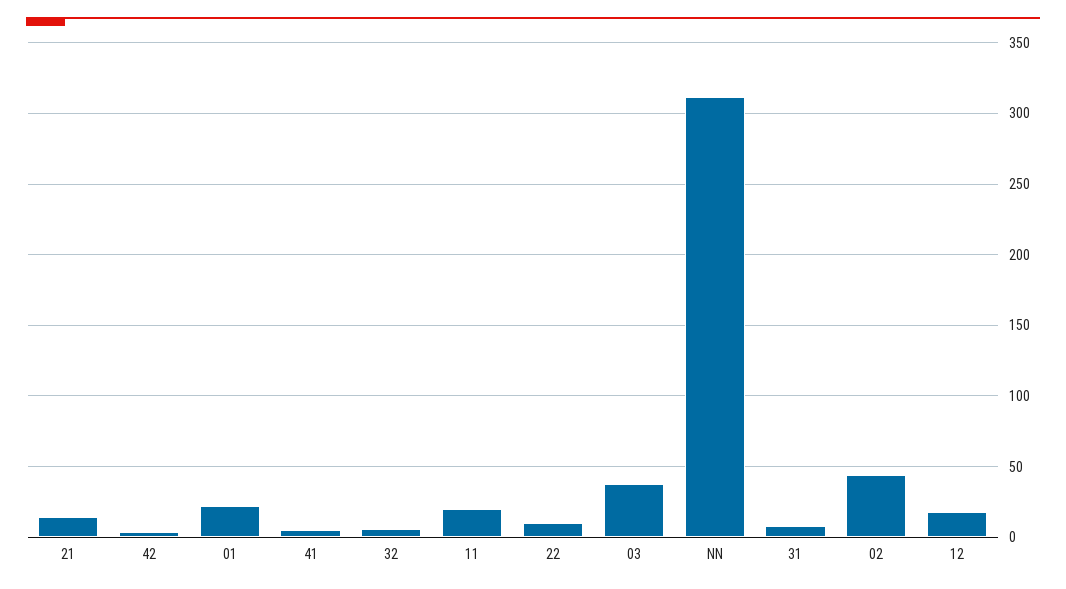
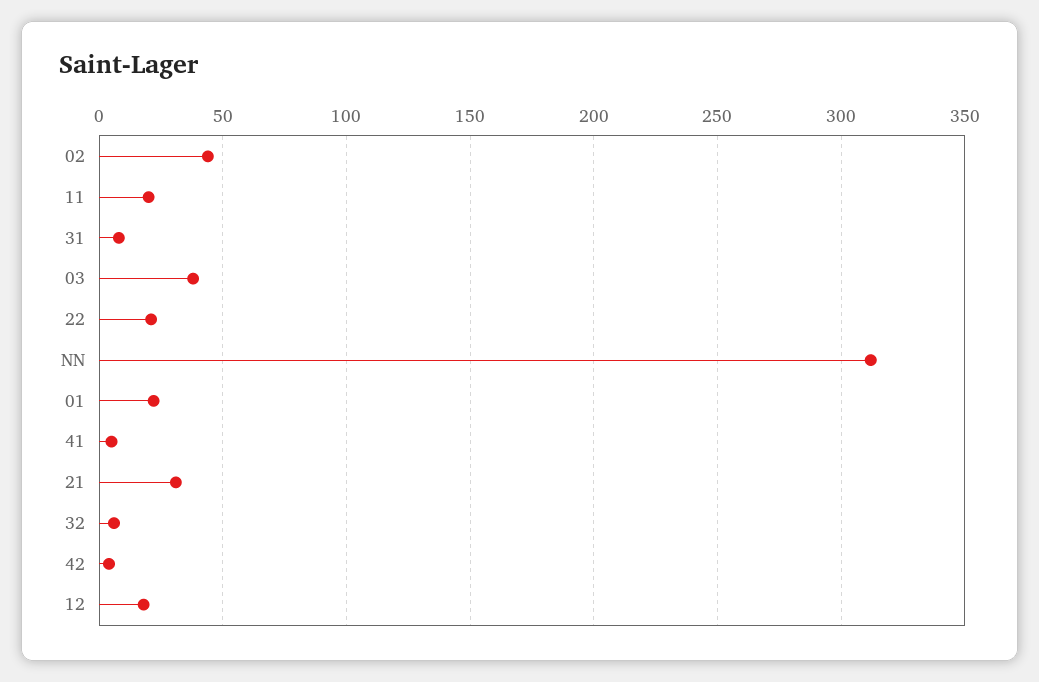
  {
-   "21": 15,
+   "21": 30,
    "42": 5,
    "01": 20,
    "41": 5,
    "32": 5,
    "11": 20,
-   "22": 10,
+   "22": 20,
    "03": 40,
    "NN": 310,
    "31": 10,
    "02": 45,
    "12": 20
  }

